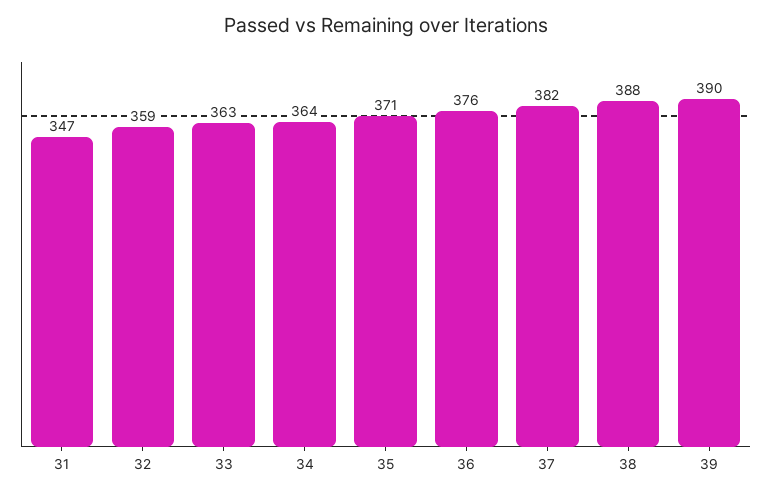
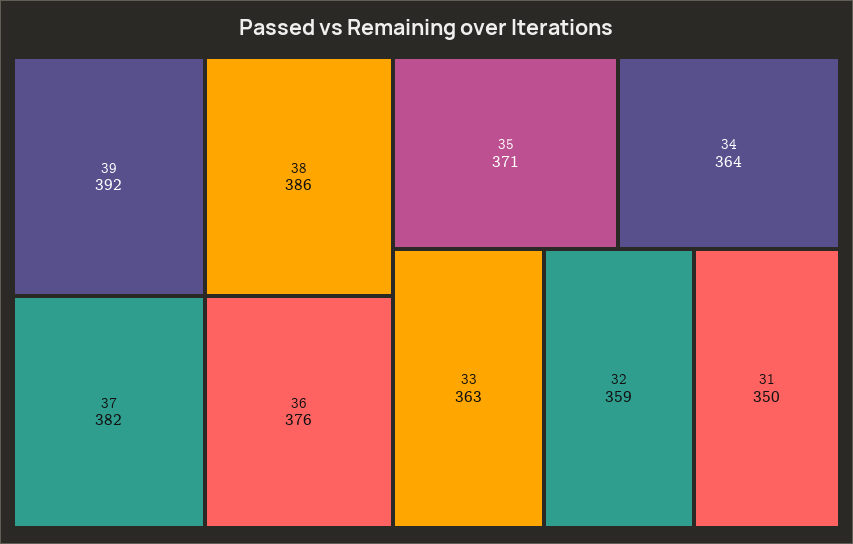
  {
-   "31": 347,
+   "31": 350,
    "32": 359,
    "33": 363,
    "34": 364,
    "35": 371,
    "36": 376,
    "37": 382,
-   "38": 388,
+   "38": 386,
-   "39": 390
+   "39": 392
  }

